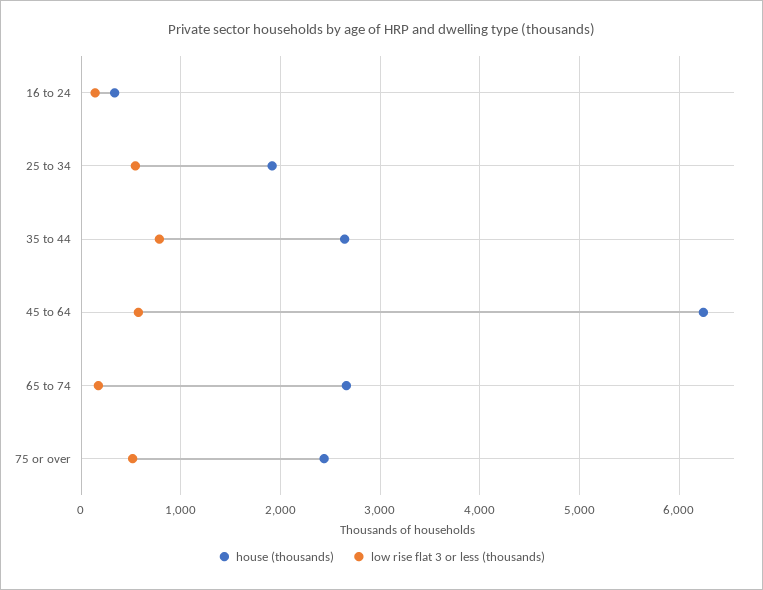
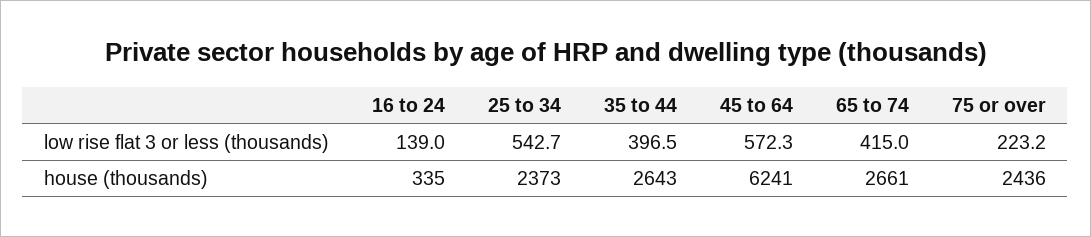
  {
    "house (thousands)": {
      "16 to 24": 335,
-     "25 to 34": 1900,
+     "25 to 34": 2373,
      "35 to 44": 2643,
      "45 to 64": 6241,
      "65 to 74": 2661,
      "75 or over": 2436
    },
    "low rise flat 3 or less (thousands)": {
      "16 to 24": 139,
      "25 to 34": 542.7,
-     "35 to 44": 800,
+     "35 to 44": 396.5,
      "45 to 64": 572.3,
-     "65 to 74": 200,
+     "65 to 74": 415,
-     "75 or over": 500
+     "75 or over": 223.2
    }
  }

